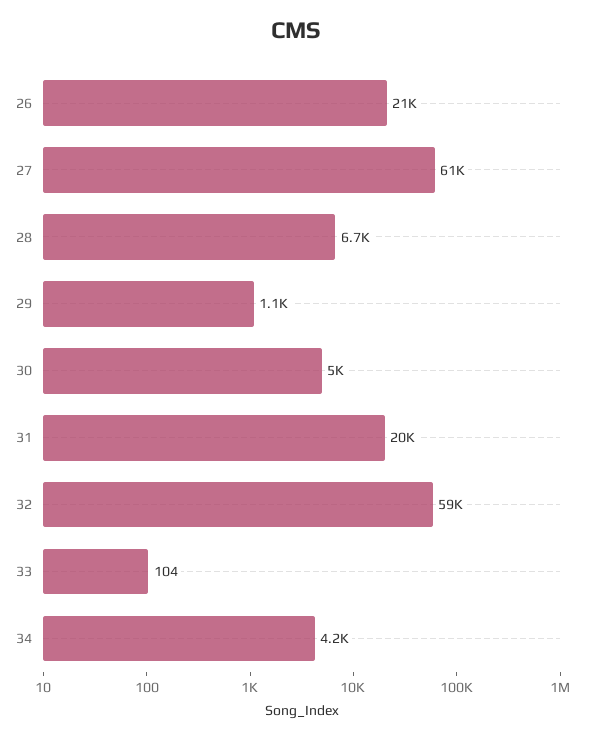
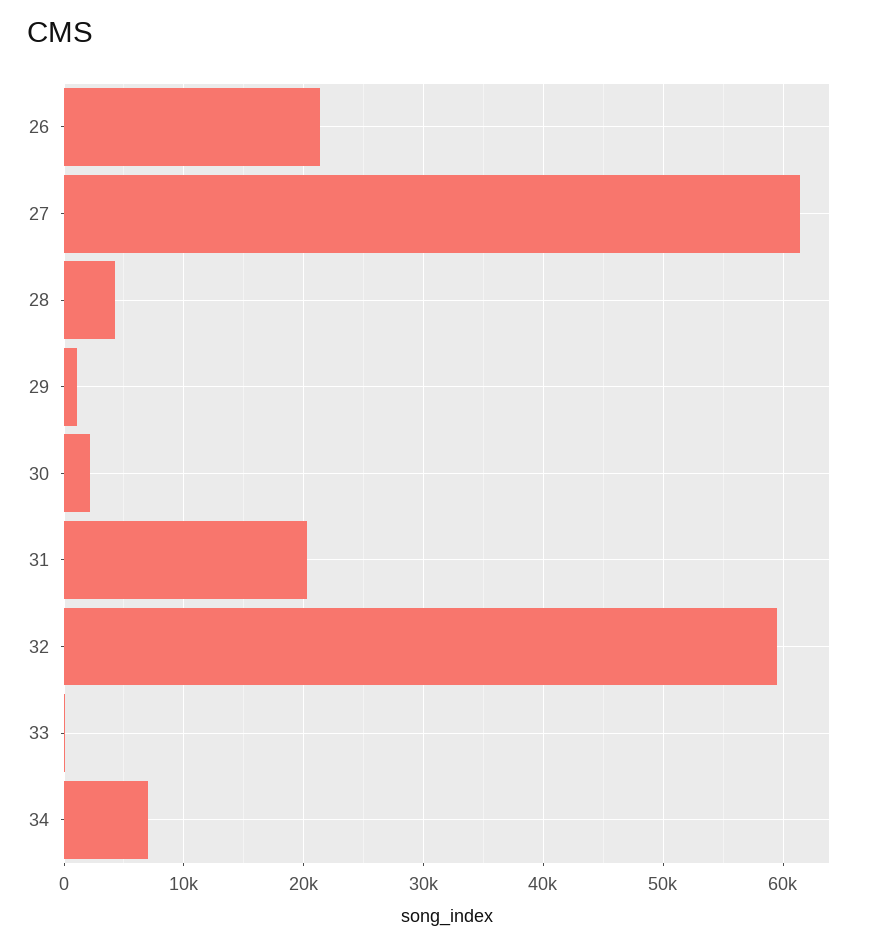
  {
    "26": 21000,
    "27": 61000,
-   "28": 6700,
+   "28": 4000,
    "29": 1100,
-   "30": 5000,
+   "30": 2000,
    "31": 20000,
    "32": 59000,
    "33": 104,
-   "34": 4200
+   "34": 7000
  }

